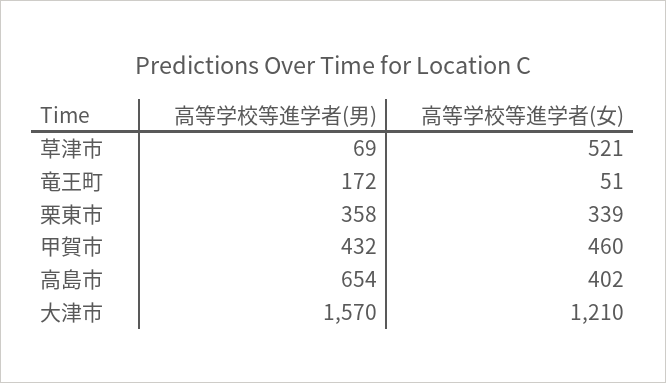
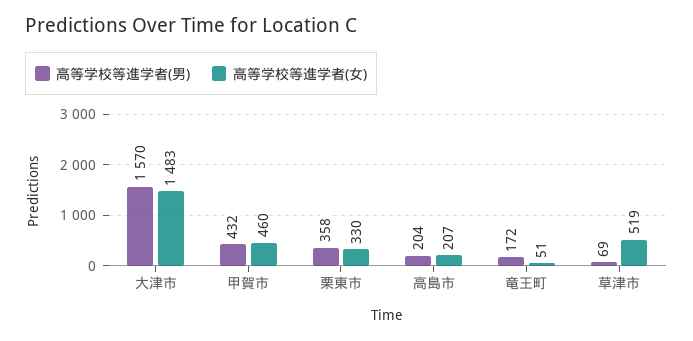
  {
    "高等学校等進学者(男)": {
      "草津市": 69,
      "竜王町": 172,
      "栗東市": 358,
      "甲賀市": 432,
-     "高島市": 654,
+     "高島市": 204,
      "大津市": 1570
    },
    "高等学校等進学者(女)": {
-     "草津市": 521,
+     "草津市": 519,
      "竜王町": 51,
-     "栗東市": 339,
+     "栗東市": 330,
      "甲賀市": 460,
-     "高島市": 402,
+     "高島市": 207,
-     "大津市": 1210
+     "大津市": 1483
    }
  }

